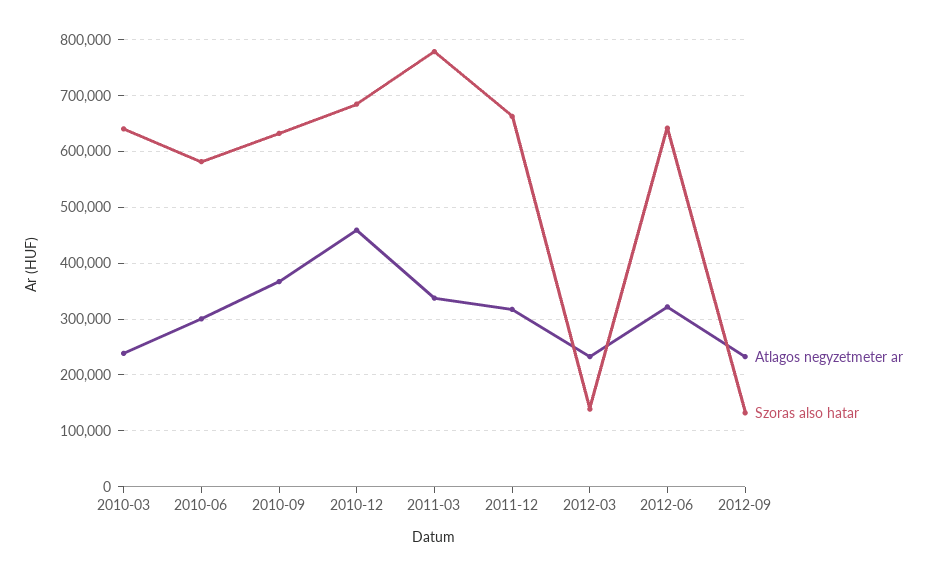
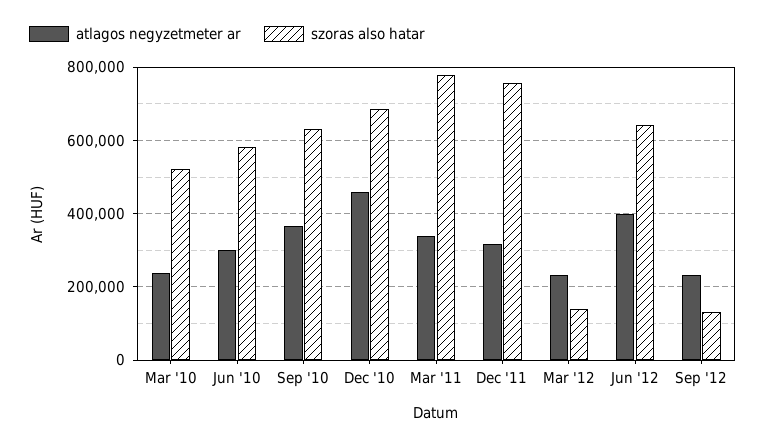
  {
    "Atlagos negyzetmeter ar": {
      "2010-03": 240000,
      "2010-06": 300000,
      "2010-09": 360000,
      "2010-12": 460000,
      "2011-03": 340000,
      "2011-12": 320000,
      "2012-03": 240000,
-     "2012-06": 320000,
+     "2012-06": 400000,
      "2012-09": 240000
    },
    "Szoras also hatar": {
-     "2010-03": 640000,
+     "2010-03": 520000,
      "2010-06": 580000,
      "2010-09": 640000,
      "2010-12": 680000,
      "2011-03": 780000,
-     "2011-12": 660000,
+     "2011-12": 760000,
      "2012-03": 140000,
      "2012-06": 640000,
      "2012-09": 140000
    }
  }

